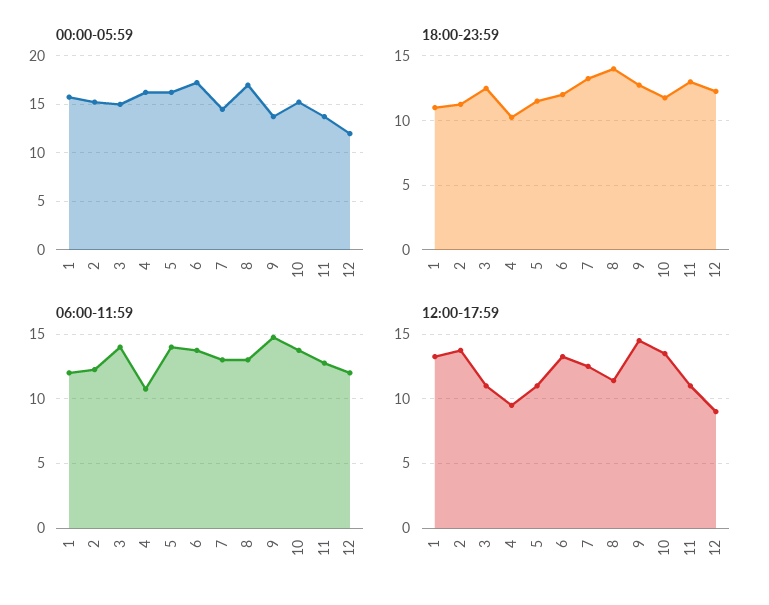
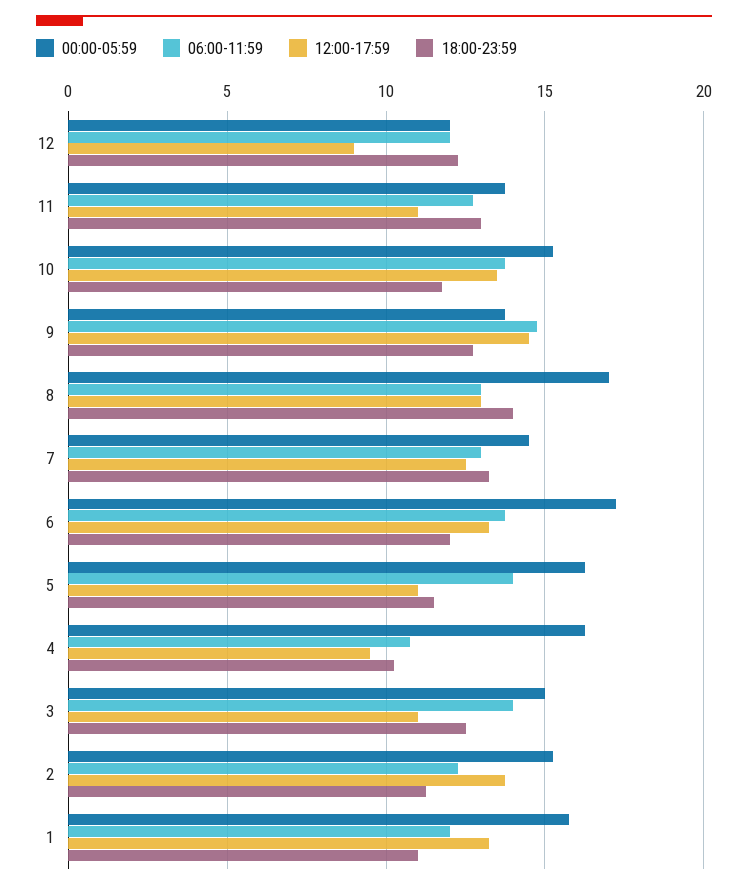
  {
    "00:00-05:59": {
      "1": 16,
      "2": 15.5,
      "3": 15,
      "4": 16.5,
      "5": 16.5,
      "6": 17.5,
      "7": 14.5,
      "8": 17,
      "9": 14,
      "10": 15.5,
      "11": 14,
      "12": 12
    },
    "18:00-23:59": {
      "1": 11,
      "2": 11.5,
      "3": 12.5,
      "4": 10.5,
      "5": 11.5,
      "6": 12,
      "7": 13.5,
      "8": 14,
      "9": 13,
      "10": 12,
      "11": 13,
      "12": 12.5
    },
    "06:00-11:59": {
      "1": 12,
      "2": 12.5,
      "3": 14,
      "4": 11,
      "5": 14,
      "6": 14,
      "7": 13,
      "8": 13,
      "9": 15,
      "10": 14,
      "11": 13,
      "12": 12
    },
    "12:00-17:59": {
      "1": 13.5,
      "2": 14,
      "3": 11,
      "4": 9.5,
      "5": 11,
      "6": 13.5,
      "7": 12.5,
-     "8": 11.5,
+     "8": 13,
      "9": 14.5,
      "10": 13.5,
      "11": 11,
      "12": 9
    }
  }

